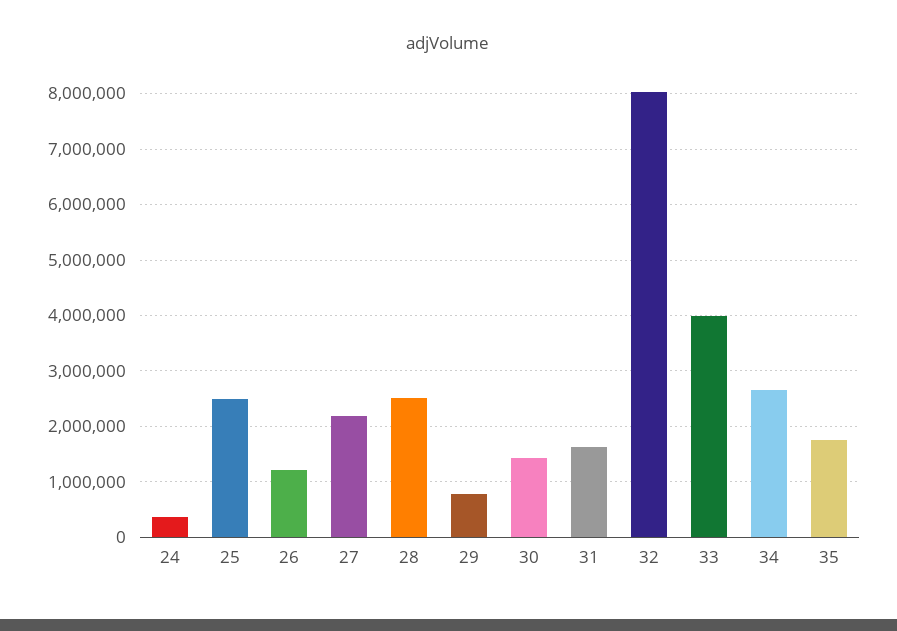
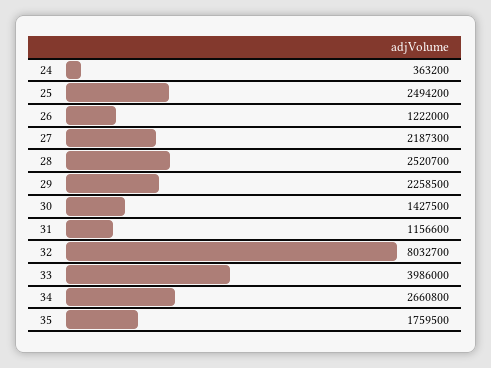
  {
    "24": 363200,
    "25": 2494200,
    "26": 1222000,
    "27": 2187300,
    "28": 2520700,
-   "29": 800000,
+   "29": 2258500,
    "30": 1427500,
-   "31": 1600000,
+   "31": 1156600,
    "32": 8032700,
    "33": 3986000,
    "34": 2660800,
    "35": 1759500
  }

